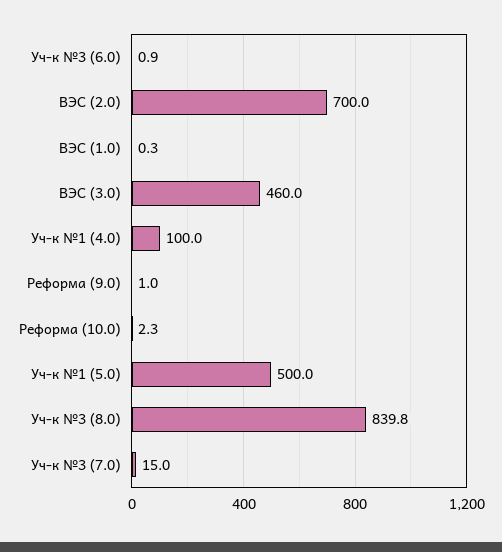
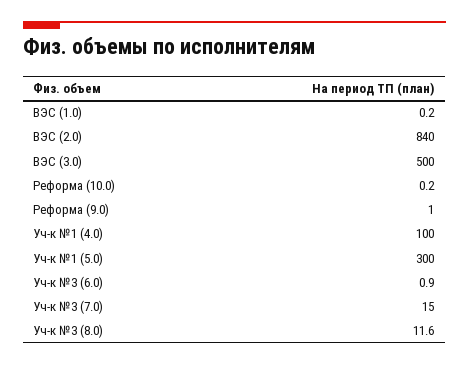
  {
    "Уч-к №3 (6.0)": 0.9,
-   "ВЭС (2.0)": 700,
+   "ВЭС (2.0)": 840,
-   "ВЭС (1.0)": 0.3,
+   "ВЭС (1.0)": 0.2,
-   "ВЭС (3.0)": 460,
+   "ВЭС (3.0)": 500,
    "Уч-к №1 (4.0)": 100,
    "Реформа (9.0)": 1,
-   "Реформа (10.0)": 2.3,
+   "Реформа (10.0)": 0.2,
-   "Уч-к №1 (5.0)": 500,
+   "Уч-к №1 (5.0)": 300,
-   "Уч-к №3 (8.0)": 839.8,
+   "Уч-к №3 (8.0)": 11.6,
    "Уч-к №3 (7.0)": 15
  }

